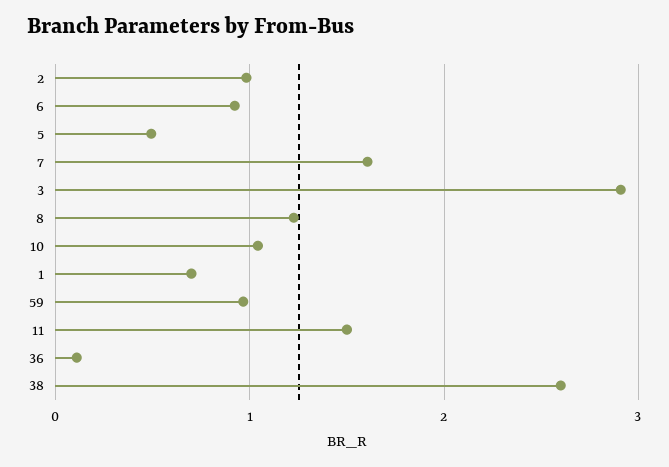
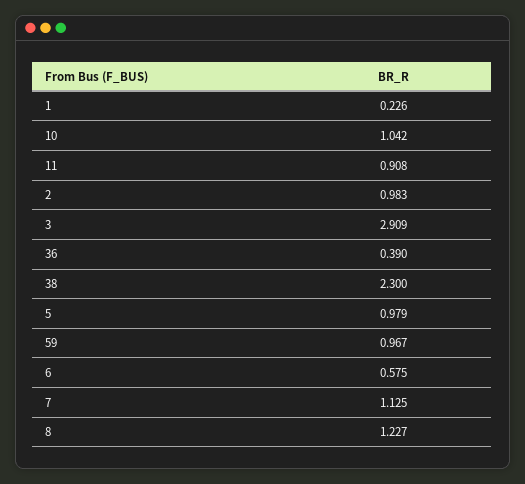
  {
    "2": 0.983,
-   "6": 0.9,
+   "6": 0.575,
-   "5": 0.5,
+   "5": 0.979,
-   "7": 1.6,
+   "7": 1.125,
    "3": 2.909,
    "8": 1.227,
    "10": 1.042,
-   "1": 0.7,
+   "1": 0.226,
    "59": 0.967,
-   "11": 1.5,
+   "11": 0.908,
-   "36": 0.1,
+   "36": 0.39,
-   "38": 2.6
+   "38": 2.3
  }

